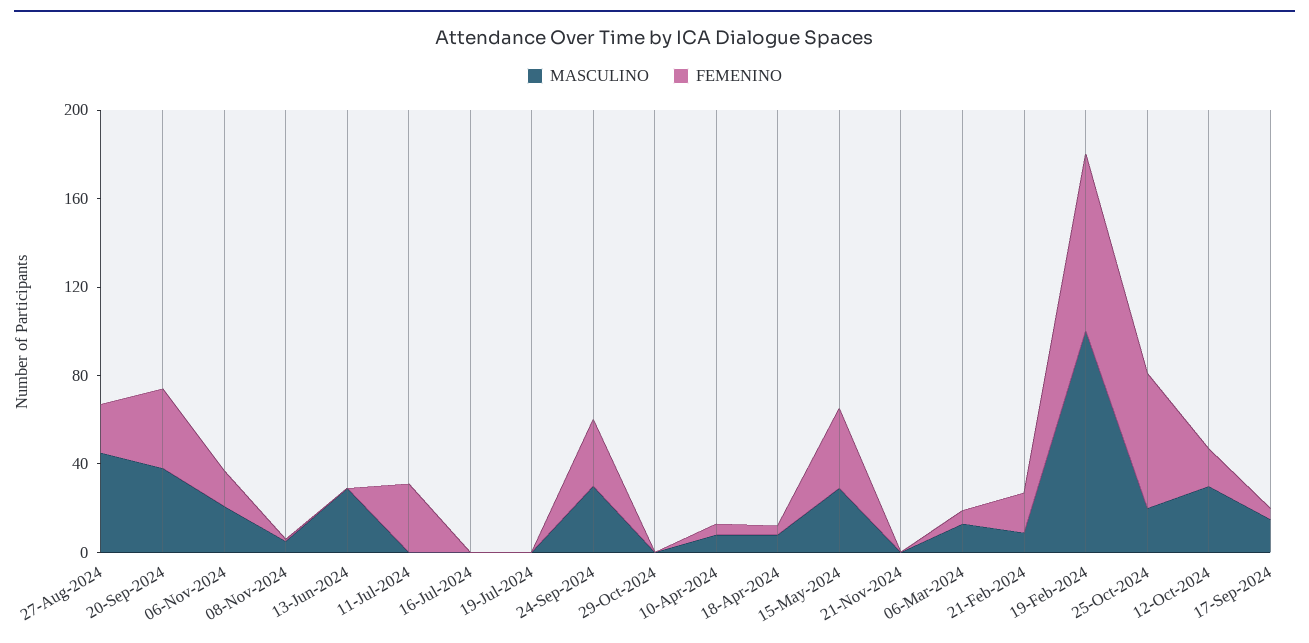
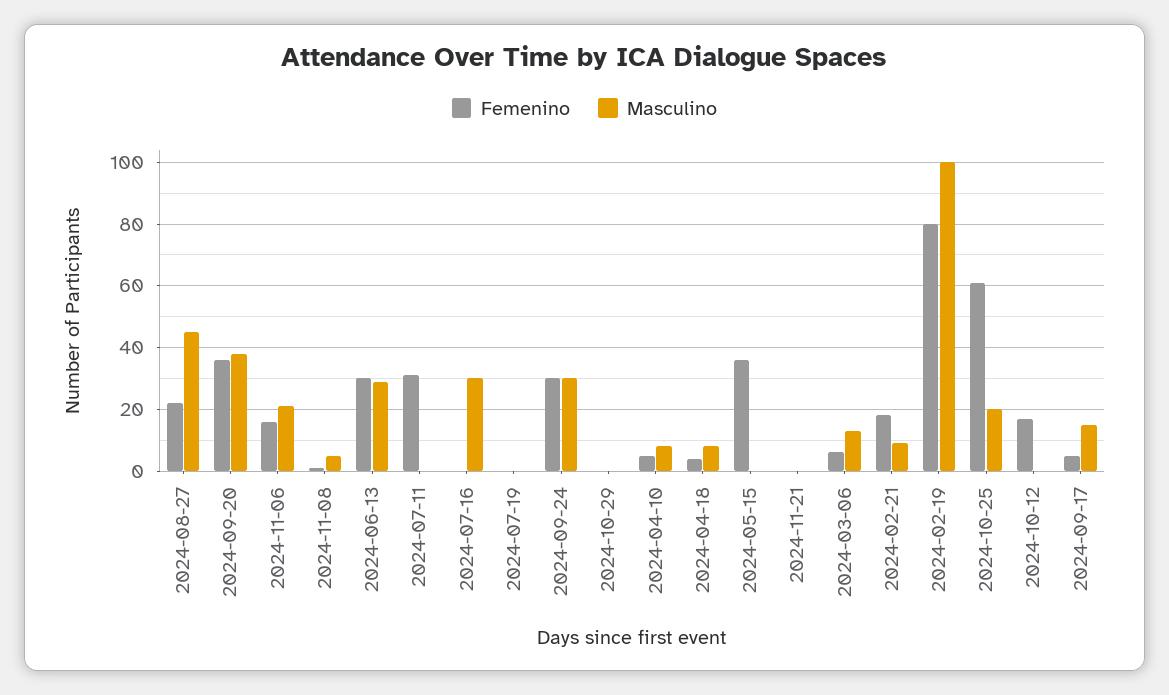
  {
    "MASCULINO": {
      "27-Aug-2024": 45,
      "20-Sep-2024": 40,
      "06-Nov-2024": 20,
      "08-Nov-2024": 5,
      "13-Jun-2024": 30,
      "11-Jul-2024": 0,
-     "16-Jul-2024": 0,
+     "16-Jul-2024": 30,
      "19-Jul-2024": 0,
      "24-Sep-2024": 30,
      "29-Oct-2024": 0,
      "10-Apr-2024": 10,
      "18-Apr-2024": 10,
-     "15-May-2024": 30,
+     "15-May-2024": 0,
      "21-Nov-2024": 0,
      "06-Mar-2024": 15,
      "21-Feb-2024": 10,
      "19-Feb-2024": 100,
      "25-Oct-2024": 20,
-     "12-Oct-2024": 30,
+     "12-Oct-2024": 0,
      "17-Sep-2024": 15
    },
    "FEMENINO": {
      "27-Aug-2024": 20,
      "20-Sep-2024": 35,
      "06-Nov-2024": 15,
      "08-Nov-2024": 0,
-     "13-Jun-2024": 0,
+     "13-Jun-2024": 30,
      "11-Jul-2024": 30,
      "16-Jul-2024": 0,
      "19-Jul-2024": 0,
      "24-Sep-2024": 30,
      "29-Oct-2024": 0,
      "10-Apr-2024": 5,
      "18-Apr-2024": 5,
      "15-May-2024": 35,
      "21-Nov-2024": 0,
      "06-Mar-2024": 5,
      "21-Feb-2024": 20,
      "19-Feb-2024": 80,
      "25-Oct-2024": 60,
      "12-Oct-2024": 15,
      "17-Sep-2024": 5
    }
  }

